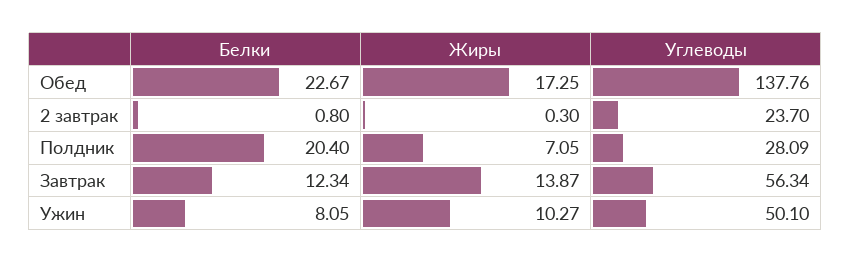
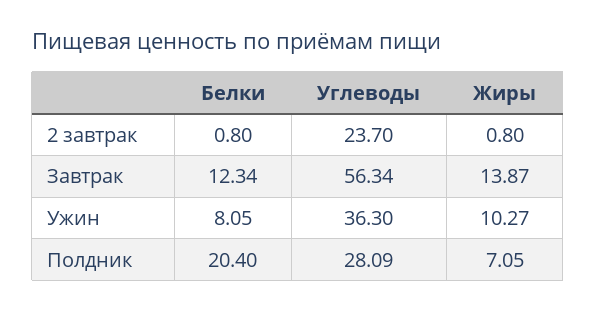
  {
    "Белки": {
-     "Обед": 22.67,
      "2 завтрак": 0.8,
      "Полдник": 20.4,
      "Завтрак": 12.34,
      "Ужин": 8.05
    },
    "Жиры": {
-     "Обед": 17.25,
-     "2 завтрак": 0.3,
+     "2 завтрак": 0.8,
      "Полдник": 7.05,
      "Завтрак": 13.87,
      "Ужин": 10.27
    },
    "Углеводы": {
-     "Обед": 137.76,
      "2 завтрак": 23.7,
      "Полдник": 28.09,
      "Завтрак": 56.34,
-     "Ужин": 50.1
+     "Ужин": 36.3
    }
  }

